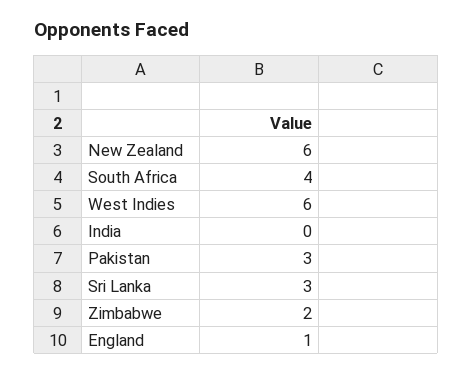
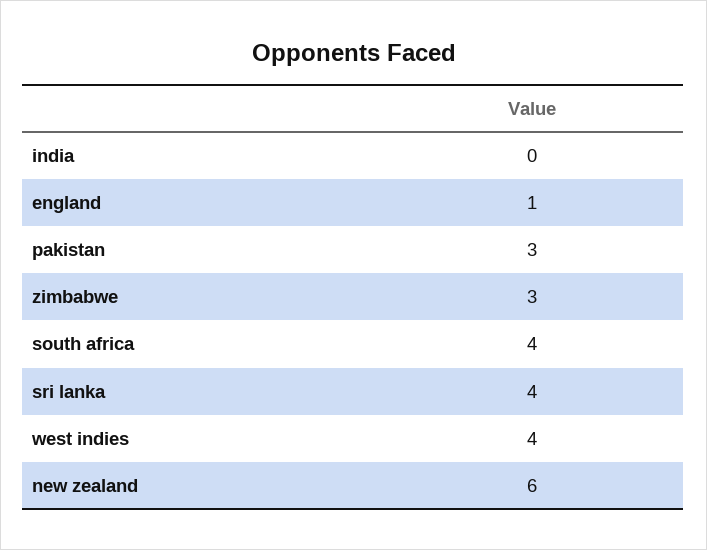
  {
    "New Zealand": 6,
    "South Africa": 4,
-   "West Indies": 6,
+   "West Indies": 4,
    "India": 0,
    "Pakistan": 3,
-   "Sri Lanka": 3,
+   "Sri Lanka": 4,
-   "Zimbabwe": 2,
+   "Zimbabwe": 3,
    "England": 1
  }

